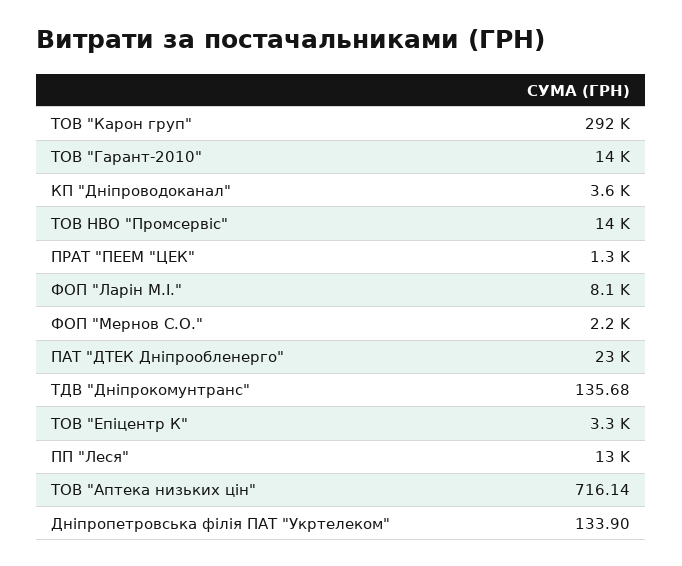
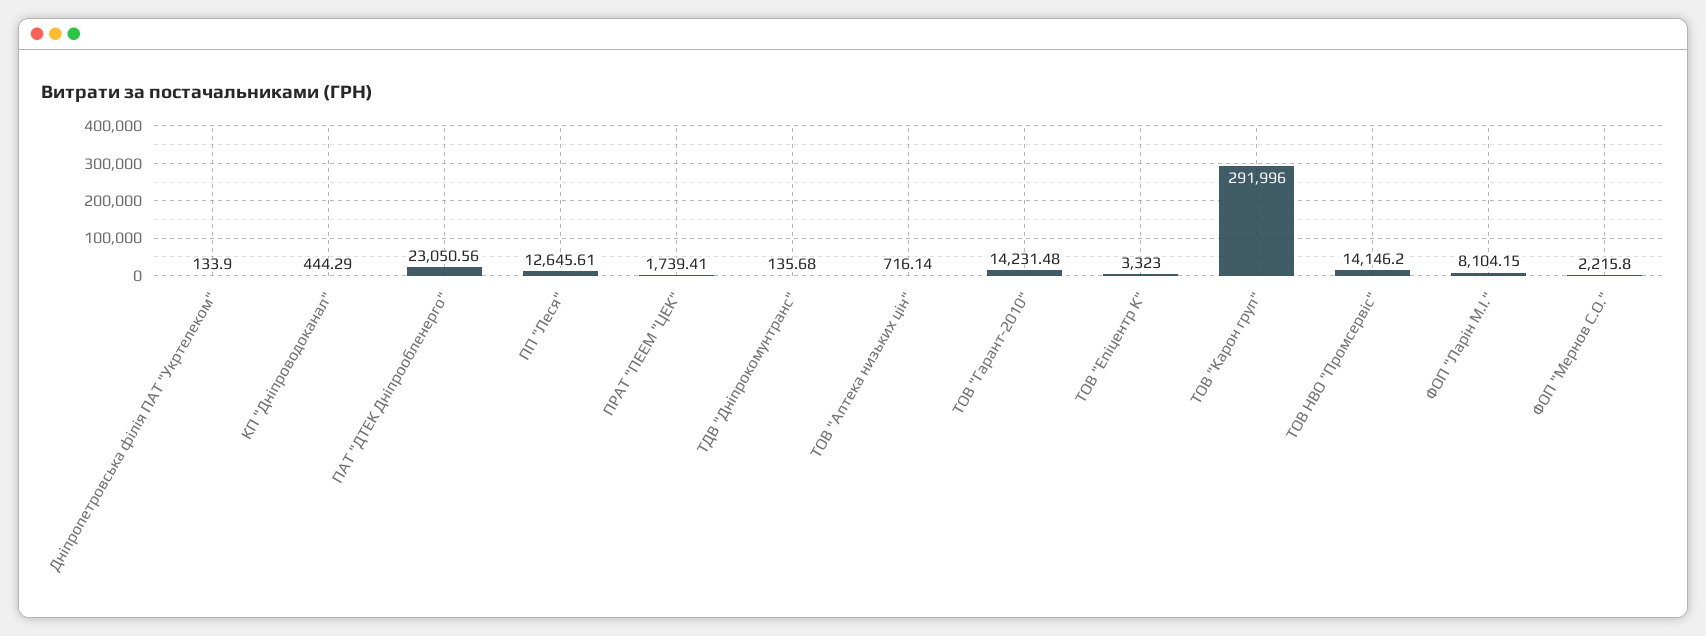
  {
    "ТОВ \"Карон груп\"": 291996,
    "ТОВ \"Гарант-2010\"": 14231.48,
-   "КП \"Дніпроводоканал\"": 3600,
+   "КП \"Дніпроводоканал\"": 444.29,
    "ТОВ НВО \"Промсервіс\"": 14146.2,
-   "ПРАТ \"ПЕЕМ \"ЦЕК\"": 1300,
+   "ПРАТ \"ПЕЕМ \"ЦЕК\"": 1739.41,
    "ФОП \"Ларін М.І.\"": 8104.15,
    "ФОП \"Мернов С.О.\"": 2215.8,
    "ПАТ \"ДТЕК Дніпрообленерго\"": 23050.56,
    "ТДВ \"Дніпрокомунтранс\"": 135.68,
    "ТОВ \"Епіцентр К\"": 3323,
    "ПП \"Леся\"": 12645.61,
    "ТОВ \"Аптека низьких цін\"": 716.14,
    "Дніпропетровська філія ПАТ \"Укртелеком\"": 133.9
  }

